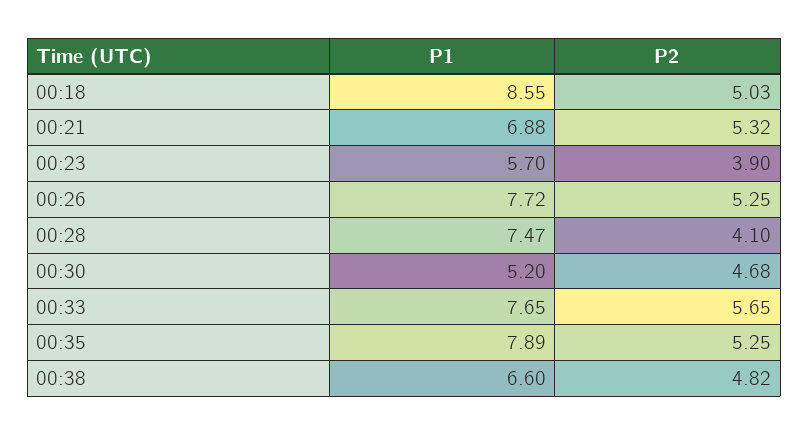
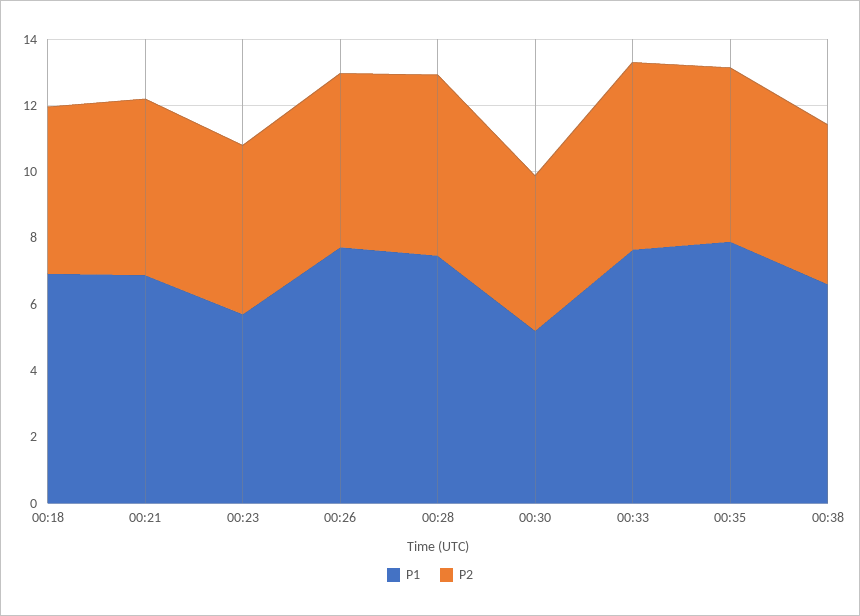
  {
    "P1": {
-     "00:18": 8.55,
+     "00:18": 7,
      "00:21": 6.88,
      "00:23": 5.7,
      "00:26": 7.72,
      "00:28": 7.47,
      "00:30": 5.2,
      "00:33": 7.65,
      "00:35": 7.89,
      "00:38": 6.6
    },
    "P2": {
      "00:18": 5.03,
      "00:21": 5.32,
-     "00:23": 3.9,
+     "00:23": 5,
      "00:26": 5.25,
-     "00:28": 4.1,
+     "00:28": 5.5,
      "00:30": 4.68,
      "00:33": 5.65,
      "00:35": 5.25,
      "00:38": 4.82
    }
  }

